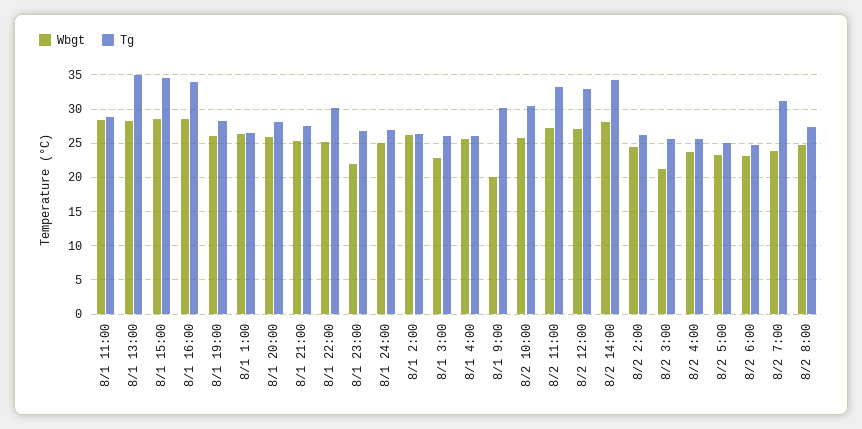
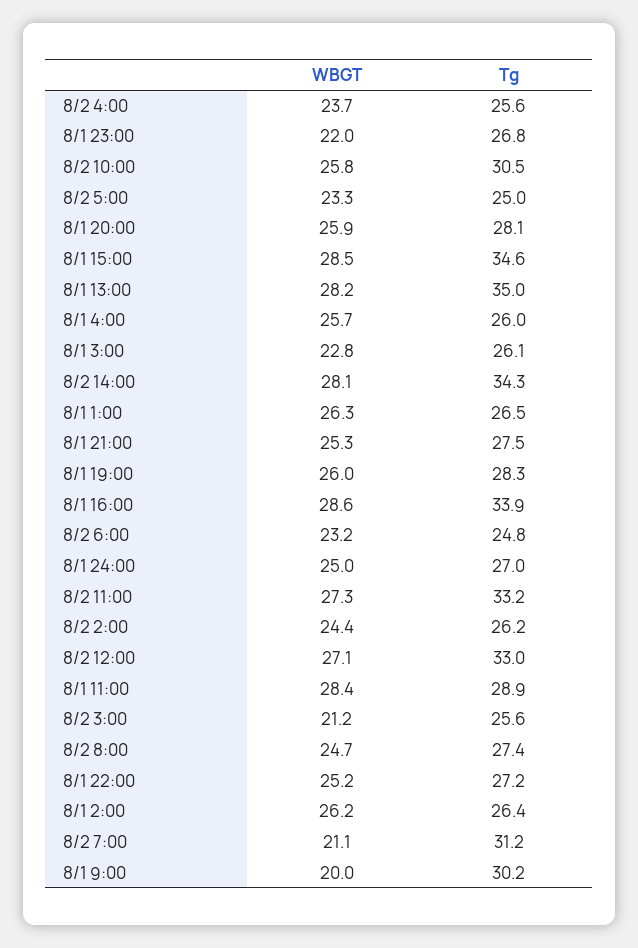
  {
    "Wbgt": {
      "8/1 11:00": 28.4,
      "8/1 13:00": 28.2,
      "8/1 15:00": 28.5,
      "8/1 16:00": 28.6,
      "8/1 19:00": 26,
      "8/1 1:00": 26.3,
      "8/1 20:00": 25.9,
      "8/1 21:00": 25.3,
      "8/1 22:00": 25.2,
      "8/1 23:00": 22,
      "8/1 24:00": 25,
      "8/1 2:00": 26.2,
      "8/1 3:00": 22.8,
      "8/1 4:00": 25.7,
      "8/1 9:00": 20,
      "8/2 10:00": 25.8,
      "8/2 11:00": 27.3,
      "8/2 12:00": 27.1,
      "8/2 14:00": 28.1,
      "8/2 2:00": 24.4,
      "8/2 3:00": 21.2,
      "8/2 4:00": 23.7,
      "8/2 5:00": 23.3,
      "8/2 6:00": 23.2,
-     "8/2 7:00": 24,
+     "8/2 7:00": 21.1,
      "8/2 8:00": 24.7
    },
    "Tg": {
      "8/1 11:00": 28.9,
      "8/1 13:00": 35,
      "8/1 15:00": 34.6,
      "8/1 16:00": 33.9,
      "8/1 19:00": 28.3,
      "8/1 1:00": 26.5,
      "8/1 20:00": 28.1,
      "8/1 21:00": 27.5,
-     "8/1 22:00": 30,
+     "8/1 22:00": 27.2,
      "8/1 23:00": 26.8,
      "8/1 24:00": 27,
      "8/1 2:00": 26.4,
      "8/1 3:00": 26.1,
      "8/1 4:00": 26,
      "8/1 9:00": 30.2,
      "8/2 10:00": 30.5,
      "8/2 11:00": 33.2,
      "8/2 12:00": 33,
      "8/2 14:00": 34.3,
      "8/2 2:00": 26.2,
      "8/2 3:00": 25.6,
      "8/2 4:00": 25.6,
      "8/2 5:00": 25,
      "8/2 6:00": 24.8,
      "8/2 7:00": 31.2,
      "8/2 8:00": 27.4
    }
  }

